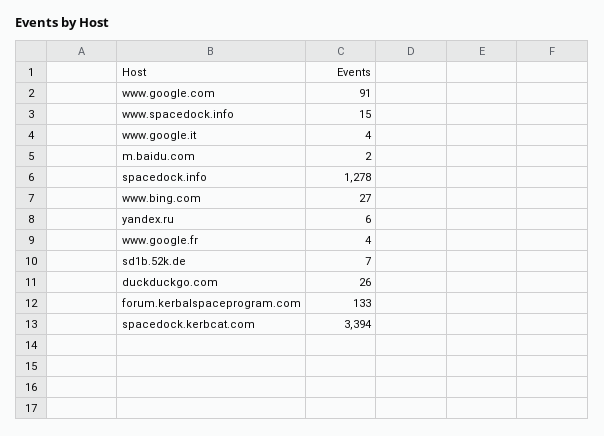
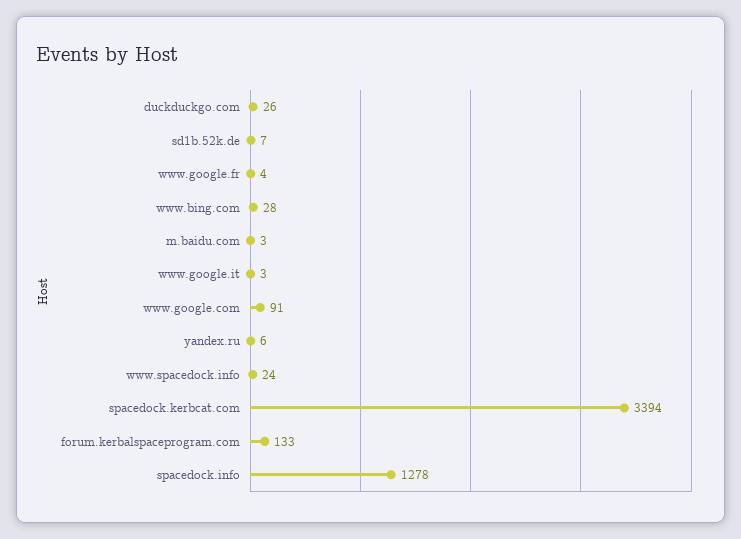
  {
    "www.google.com": 91,
-   "www.spacedock.info": 15,
+   "www.spacedock.info": 24,
-   "www.google.it": 4,
+   "www.google.it": 3,
-   "m.baidu.com": 2,
+   "m.baidu.com": 3,
    "spacedock.info": 1278,
-   "www.bing.com": 27,
+   "www.bing.com": 28,
    "yandex.ru": 6,
    "www.google.fr": 4,
    "sd1b.52k.de": 7,
    "duckduckgo.com": 26,
    "forum.kerbalspaceprogram.com": 133,
    "spacedock.kerbcat.com": 3394
  }

